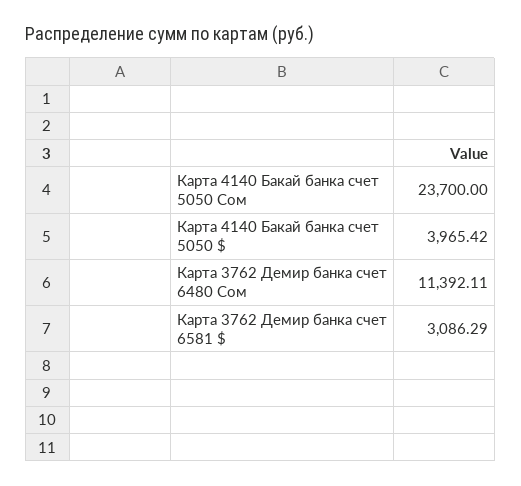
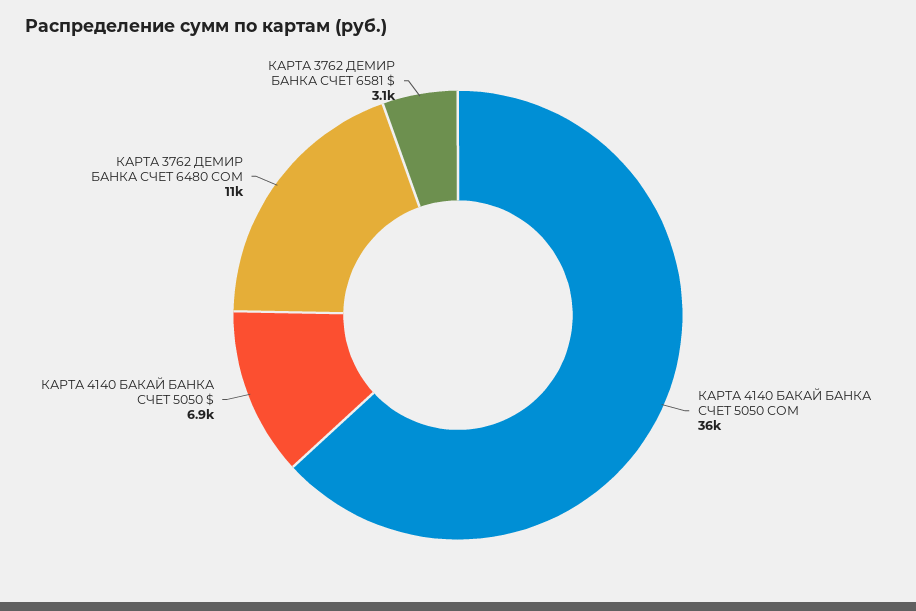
  {
-   "Карта 4140 Бакай банка счет 5050 Сом": 23700,
+   "Карта 4140 Бакай банка счет 5050 Сом": 36000,
-   "Карта 4140 Бакай банка счет 5050 $": 3965.42,
+   "Карта 4140 Бакай банка счет 5050 $": 6900,
    "Карта 3762 Демир банка счет 6480 Сом": 11392.11,
    "Карта 3762 Демир банка счет 6581 $": 3086.29
  }

